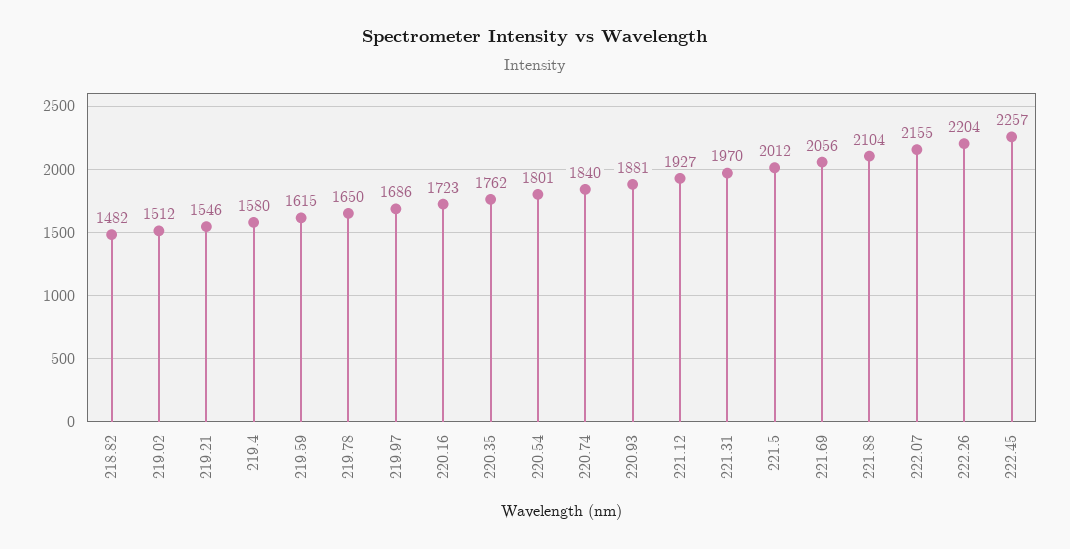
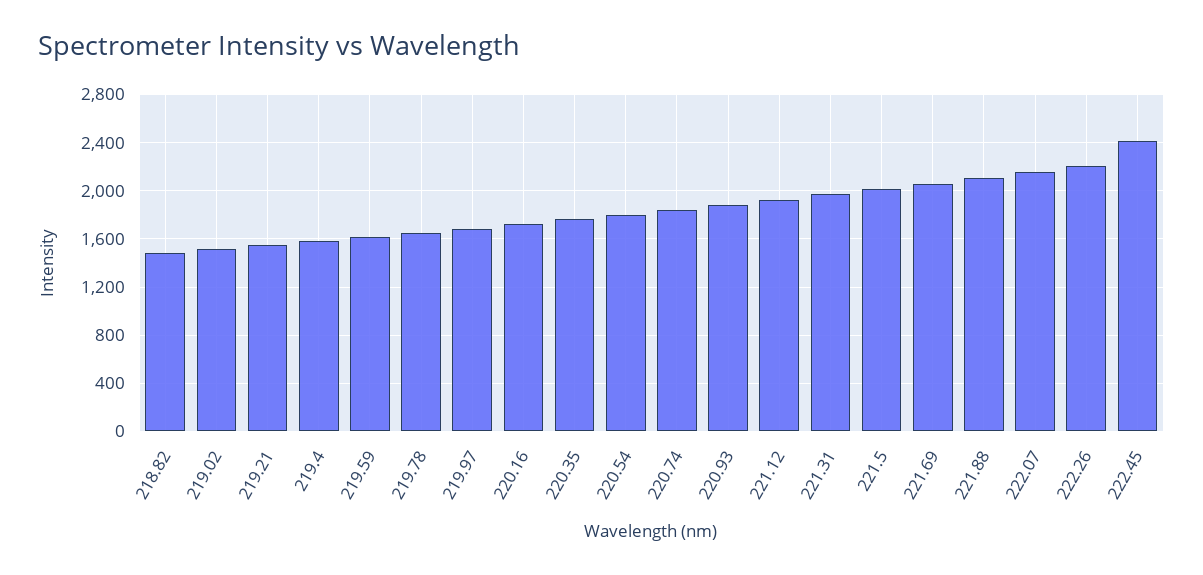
  {
    "218.82": 1482,
    "219.02": 1512,
    "219.21": 1546,
    "219.4": 1580,
    "219.59": 1615,
    "219.78": 1650,
    "219.97": 1686,
    "220.16": 1723,
    "220.35": 1762,
    "220.54": 1801,
    "220.74": 1840,
    "220.93": 1881,
    "221.12": 1927,
    "221.31": 1970,
    "221.5": 2012,
    "221.69": 2056,
    "221.88": 2104,
    "222.07": 2155,
    "222.26": 2204,
-   "222.45": 2257
+   "222.45": 2400
  }

